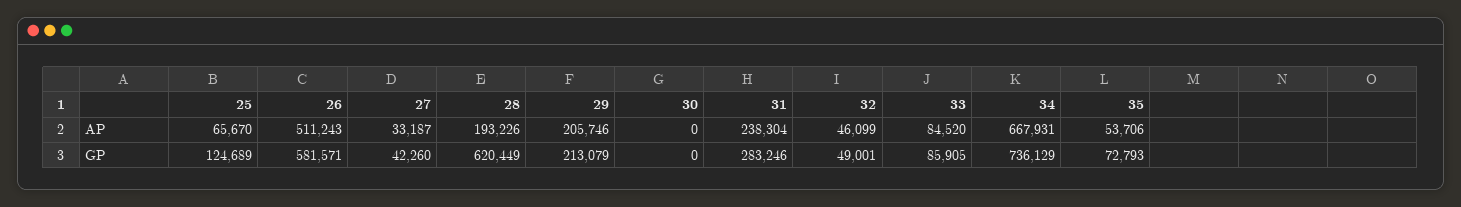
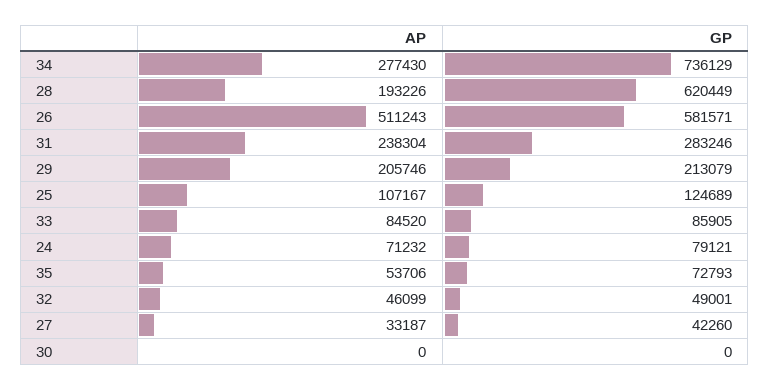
  {
    "25": {
-     "AP": 65670,
+     "AP": 107167,
      "GP": 124689
    },
    "26": {
      "AP": 511243,
      "GP": 581571
    },
    "27": {
      "AP": 33187,
      "GP": 42260
    },
    "28": {
      "AP": 193226,
      "GP": 620449
    },
    "29": {
      "AP": 205746,
      "GP": 213079
    },
    "30": {
      "AP": 0,
      "GP": 0
    },
    "31": {
      "AP": 238304,
      "GP": 283246
    },
    "32": {
      "AP": 46099,
      "GP": 49001
    },
    "33": {
      "AP": 84520,
      "GP": 85905
    },
    "34": {
-     "AP": 667931,
+     "AP": 277430,
      "GP": 736129
    },
    "35": {
      "AP": 53706,
      "GP": 72793
-   }
+   },
+   "24": {
+     "AP": 71232,
+     "GP": 79121
+   }
  }

